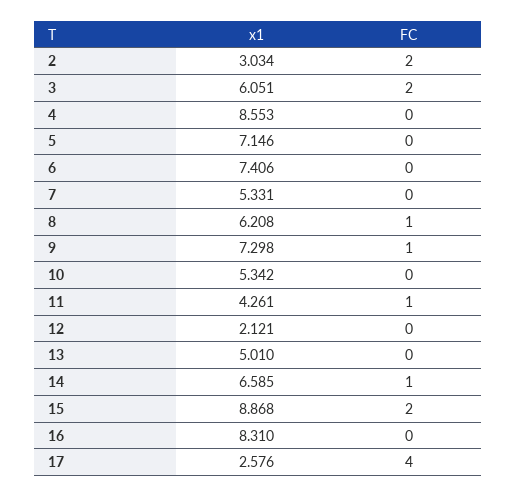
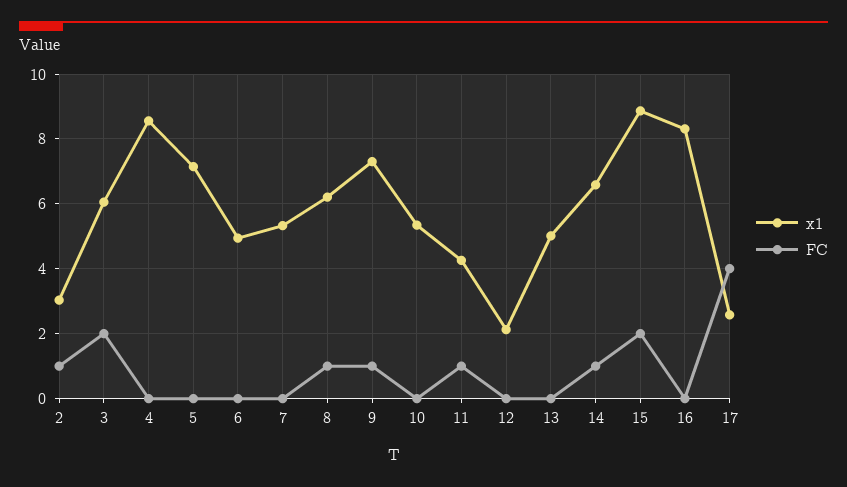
  {
    "x1": {
      "2": 3.034,
      "3": 6.051,
      "4": 8.553,
      "5": 7.146,
-     "6": 7.406,
+     "6": 5,
      "7": 5.331,
      "8": 6.208,
      "9": 7.298,
      "10": 5.342,
      "11": 4.261,
      "12": 2.121,
      "13": 5.01,
      "14": 6.585,
      "15": 8.868,
      "16": 8.31,
      "17": 2.576
    },
    "FC": {
-     "2": 2,
+     "2": 1,
      "3": 2,
      "4": 0,
      "5": 0,
      "6": 0,
      "7": 0,
      "8": 1,
      "9": 1,
      "10": 0,
      "11": 1,
      "12": 0,
      "13": 0,
      "14": 1,
      "15": 2,
      "16": 0,
      "17": 4
    }
  }

